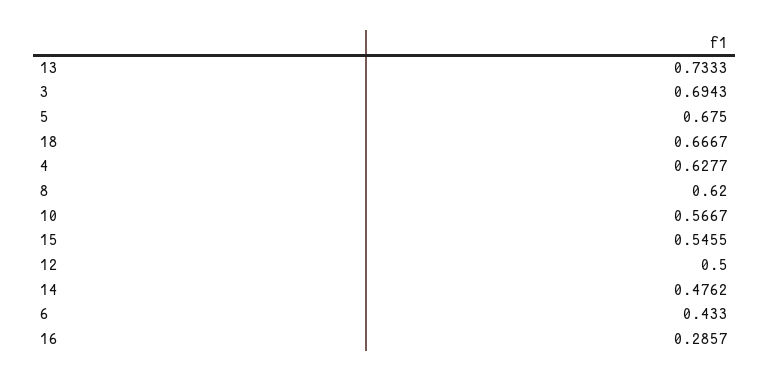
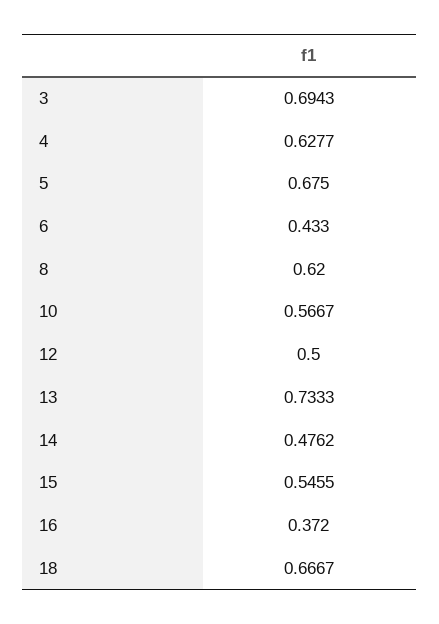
  {
    "13": 0.7333,
    "3": 0.6943,
    "5": 0.675,
    "18": 0.6667,
    "4": 0.6277,
    "8": 0.62,
    "10": 0.5667,
    "15": 0.5455,
    "12": 0.5,
    "14": 0.4762,
    "6": 0.433,
-   "16": 0.2857
+   "16": 0.372
  }

